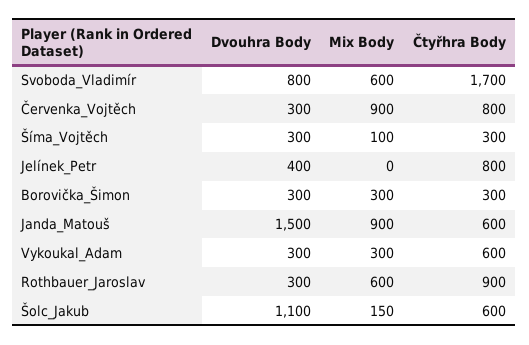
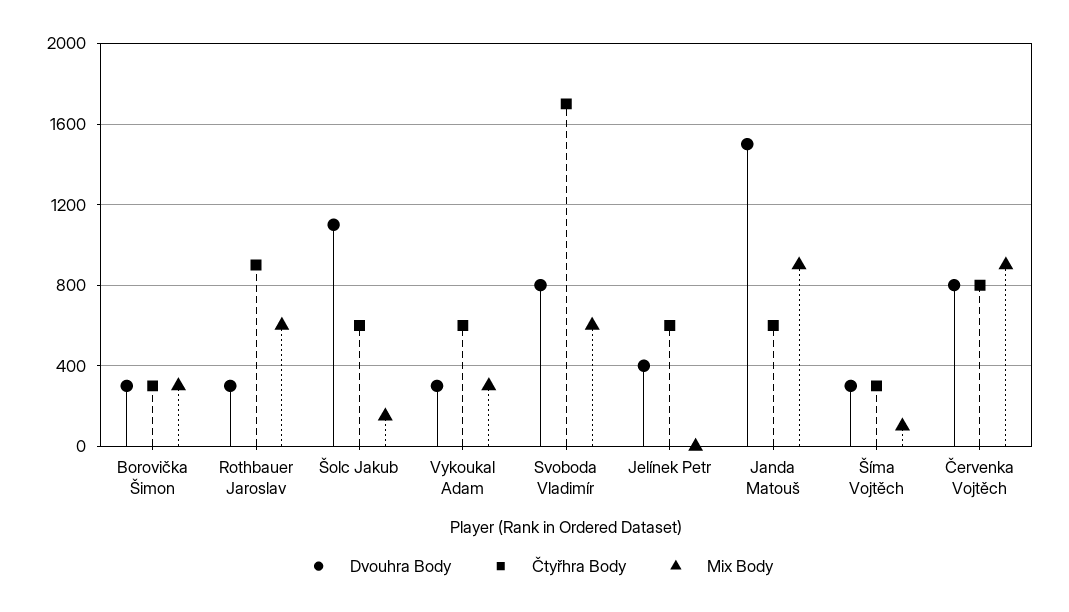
  {
    "Dvouhra Body": {
      "Svoboda_Vladimír": 800,
-     "Červenka_Vojtěch": 300,
+     "Červenka_Vojtěch": 800,
      "Šíma_Vojtěch": 300,
      "Jelínek_Petr": 400,
      "Borovička_Šimon": 300,
      "Janda_Matouš": 1500,
      "Vykoukal_Adam": 300,
      "Rothbauer_Jaroslav": 300,
      "Šolc_Jakub": 1100
    },
    "Mix Body": {
      "Svoboda_Vladimír": 600,
      "Červenka_Vojtěch": 900,
      "Šíma_Vojtěch": 100,
      "Jelínek_Petr": 0,
      "Borovička_Šimon": 300,
      "Janda_Matouš": 900,
      "Vykoukal_Adam": 300,
      "Rothbauer_Jaroslav": 600,
      "Šolc_Jakub": 150
    },
    "Čtyřhra Body": {
      "Svoboda_Vladimír": 1700,
      "Červenka_Vojtěch": 800,
      "Šíma_Vojtěch": 300,
-     "Jelínek_Petr": 800,
+     "Jelínek_Petr": 600,
      "Borovička_Šimon": 300,
      "Janda_Matouš": 600,
      "Vykoukal_Adam": 600,
      "Rothbauer_Jaroslav": 900,
      "Šolc_Jakub": 600
    }
  }

